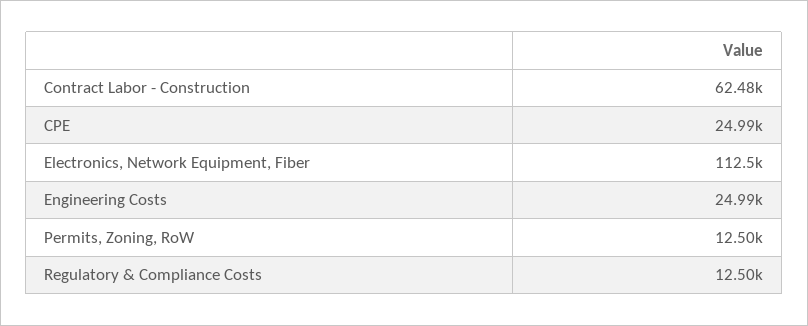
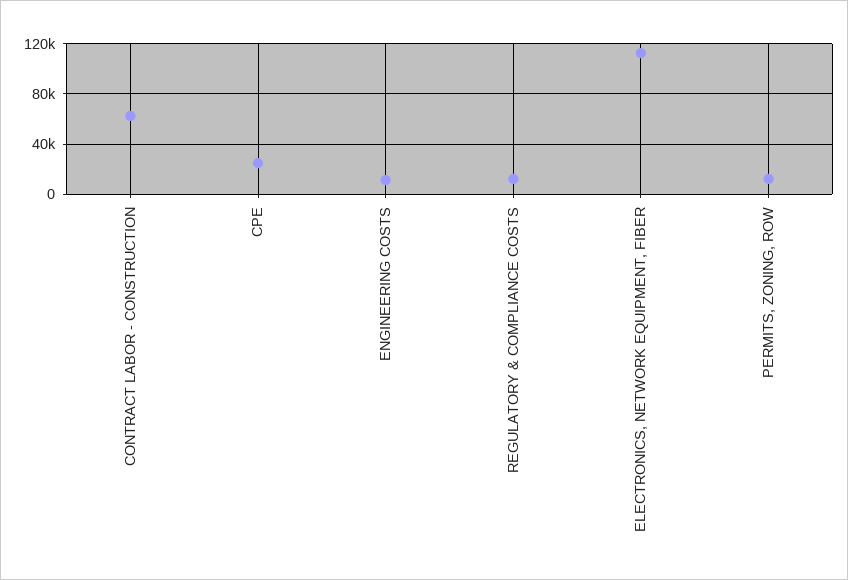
  {
    "Contract Labor - Construction": 62480,
    "CPE": 24990,
    "Electronics, Network Equipment, Fiber": 112500,
-   "Engineering Costs": 24990,
+   "Engineering Costs": 10000,
    "Permits, Zoning, RoW": 12500,
    "Regulatory & Compliance Costs": 12500
  }

